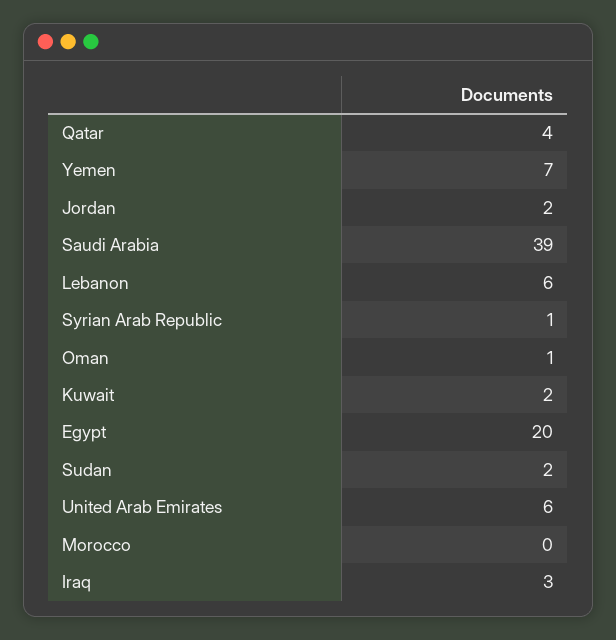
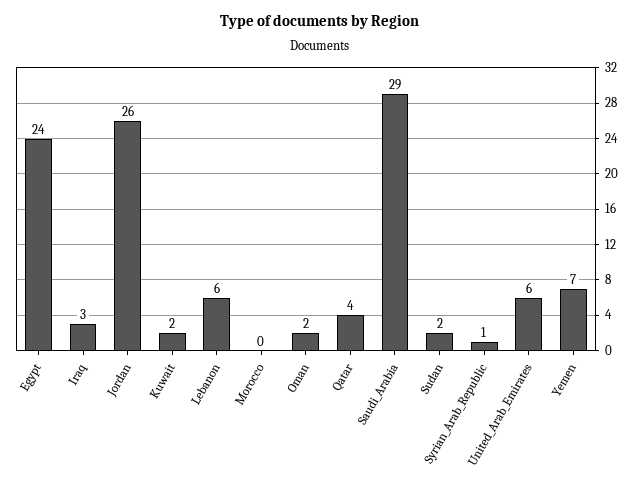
  {
    "Qatar": 4,
    "Yemen": 7,
-   "Jordan": 2,
+   "Jordan": 26,
-   "Saudi Arabia": 39,
+   "Saudi Arabia": 29,
    "Lebanon": 6,
    "Syrian Arab Republic": 1,
-   "Oman": 1,
+   "Oman": 2,
    "Kuwait": 2,
-   "Egypt": 20,
+   "Egypt": 24,
    "Sudan": 2,
    "United Arab Emirates": 6,
    "Morocco": 0,
    "Iraq": 3
  }

